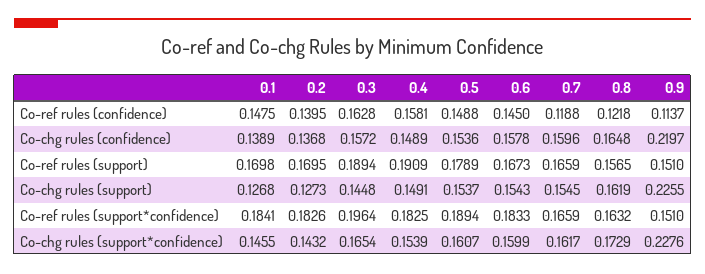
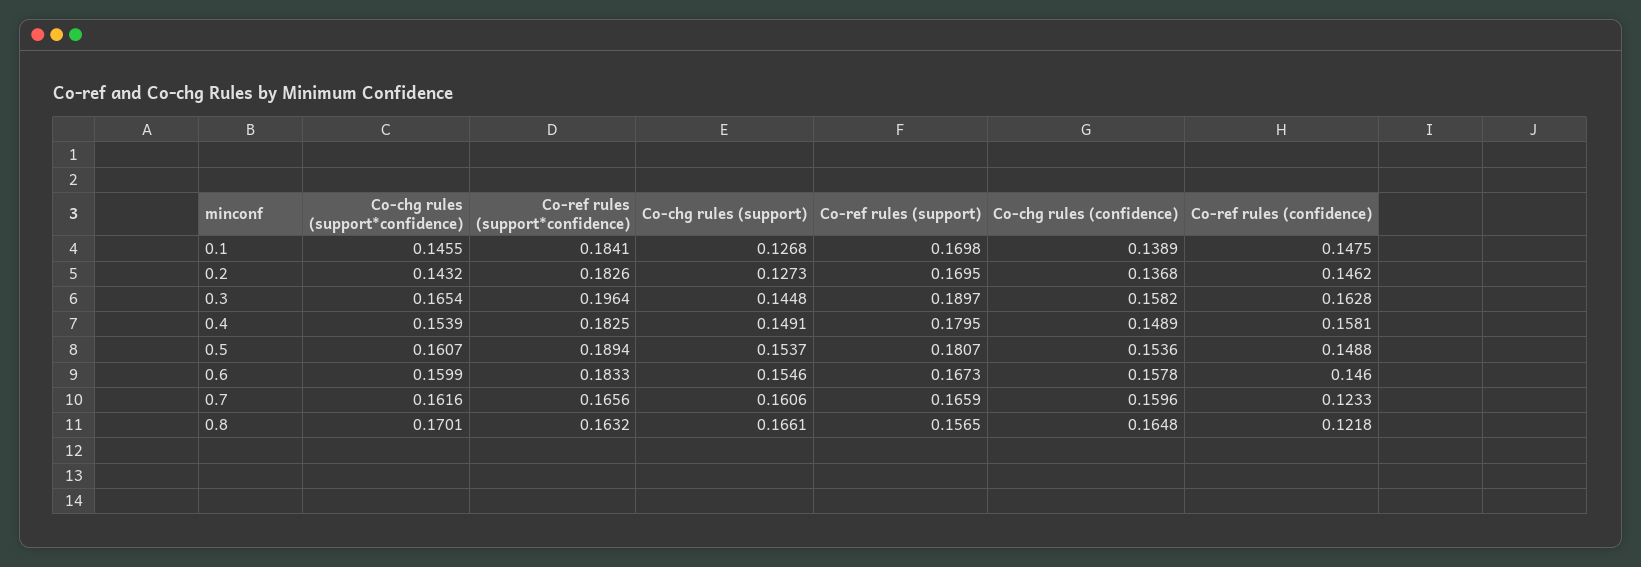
  {
    "0.1": {
      "Co-ref rules (confidence)": 0.1475,
      "Co-chg rules (confidence)": 0.1389,
      "Co-ref rules (support)": 0.1698,
      "Co-chg rules (support)": 0.1268,
      "Co-ref rules (support*confidence)": 0.1841,
      "Co-chg rules (support*confidence)": 0.1455
    },
    "0.2": {
-     "Co-ref rules (confidence)": 0.1395,
+     "Co-ref rules (confidence)": 0.1462,
      "Co-chg rules (confidence)": 0.1368,
      "Co-ref rules (support)": 0.1695,
      "Co-chg rules (support)": 0.1273,
      "Co-ref rules (support*confidence)": 0.1826,
      "Co-chg rules (support*confidence)": 0.1432
    },
    "0.3": {
      "Co-ref rules (confidence)": 0.1628,
-     "Co-chg rules (confidence)": 0.1572,
+     "Co-chg rules (confidence)": 0.1582,
-     "Co-ref rules (support)": 0.1894,
+     "Co-ref rules (support)": 0.1897,
      "Co-chg rules (support)": 0.1448,
      "Co-ref rules (support*confidence)": 0.1964,
      "Co-chg rules (support*confidence)": 0.1654
    },
    "0.4": {
      "Co-ref rules (confidence)": 0.1581,
      "Co-chg rules (confidence)": 0.1489,
-     "Co-ref rules (support)": 0.1909,
+     "Co-ref rules (support)": 0.1795,
      "Co-chg rules (support)": 0.1491,
      "Co-ref rules (support*confidence)": 0.1825,
      "Co-chg rules (support*confidence)": 0.1539
    },
    "0.5": {
      "Co-ref rules (confidence)": 0.1488,
      "Co-chg rules (confidence)": 0.1536,
-     "Co-ref rules (support)": 0.1789,
+     "Co-ref rules (support)": 0.1807,
      "Co-chg rules (support)": 0.1537,
      "Co-ref rules (support*confidence)": 0.1894,
      "Co-chg rules (support*confidence)": 0.1607
    },
    "0.6": {
-     "Co-ref rules (confidence)": 0.145,
+     "Co-ref rules (confidence)": 0.146,
      "Co-chg rules (confidence)": 0.1578,
      "Co-ref rules (support)": 0.1673,
-     "Co-chg rules (support)": 0.1543,
+     "Co-chg rules (support)": 0.1546,
      "Co-ref rules (support*confidence)": 0.1833,
      "Co-chg rules (support*confidence)": 0.1599
    },
    "0.7": {
-     "Co-ref rules (confidence)": 0.1188,
+     "Co-ref rules (confidence)": 0.1233,
      "Co-chg rules (confidence)": 0.1596,
      "Co-ref rules (support)": 0.1659,
-     "Co-chg rules (support)": 0.1545,
+     "Co-chg rules (support)": 0.1606,
-     "Co-ref rules (support*confidence)": 0.1659,
+     "Co-ref rules (support*confidence)": 0.1656,
-     "Co-chg rules (support*confidence)": 0.1617
+     "Co-chg rules (support*confidence)": 0.1616
    },
    "0.8": {
      "Co-ref rules (confidence)": 0.1218,
      "Co-chg rules (confidence)": 0.1648,
      "Co-ref rules (support)": 0.1565,
-     "Co-chg rules (support)": 0.1619,
+     "Co-chg rules (support)": 0.1661,
      "Co-ref rules (support*confidence)": 0.1632,
-     "Co-chg rules (support*confidence)": 0.1729
+     "Co-chg rules (support*confidence)": 0.1701
-   },
+   }
-   "0.9": {
-     "Co-ref rules (confidence)": 0.1137,
-     "Co-chg rules (confidence)": 0.2197,
-     "Co-ref rules (support)": 0.151,
-     "Co-chg rules (support)": 0.2255,
-     "Co-ref rules (support*confidence)": 0.151,
-     "Co-chg rules (support*confidence)": 0.2276
-   }
  }

